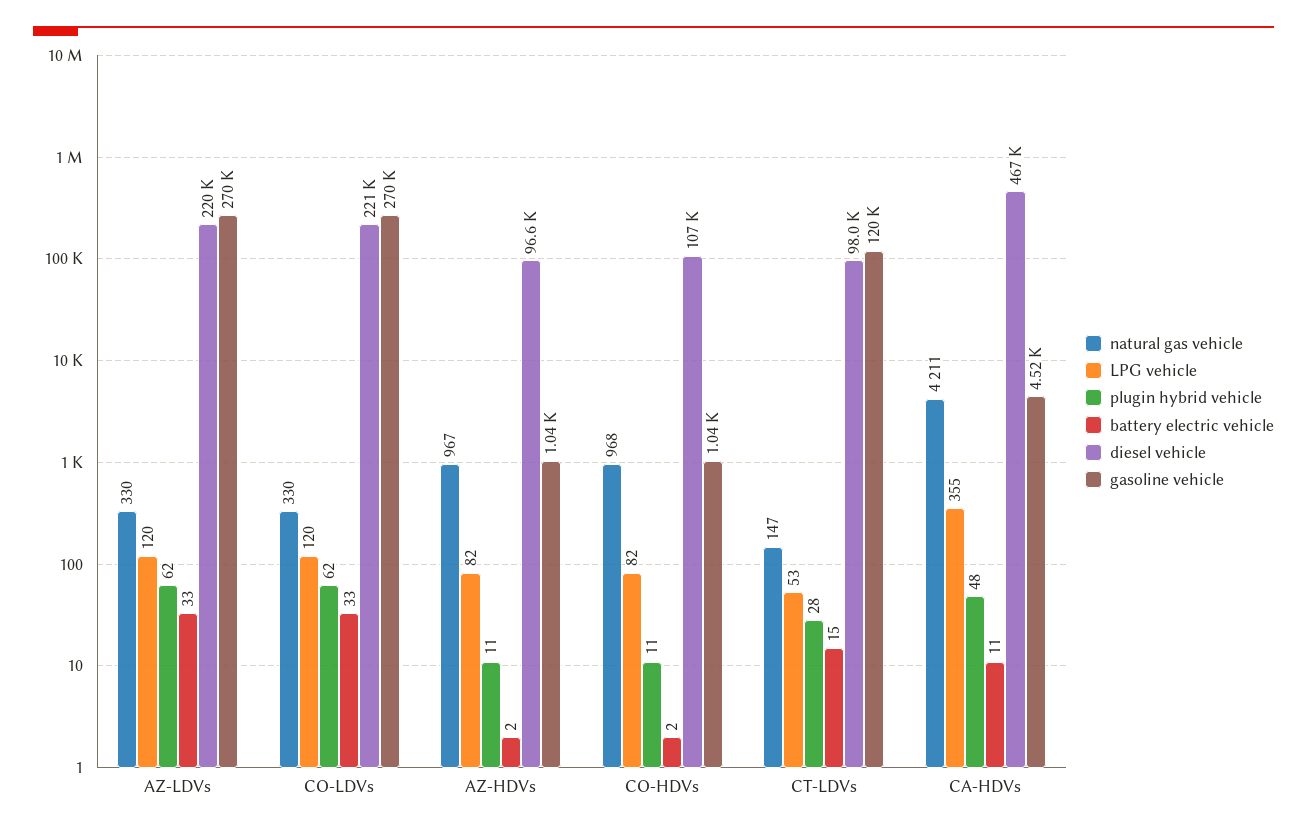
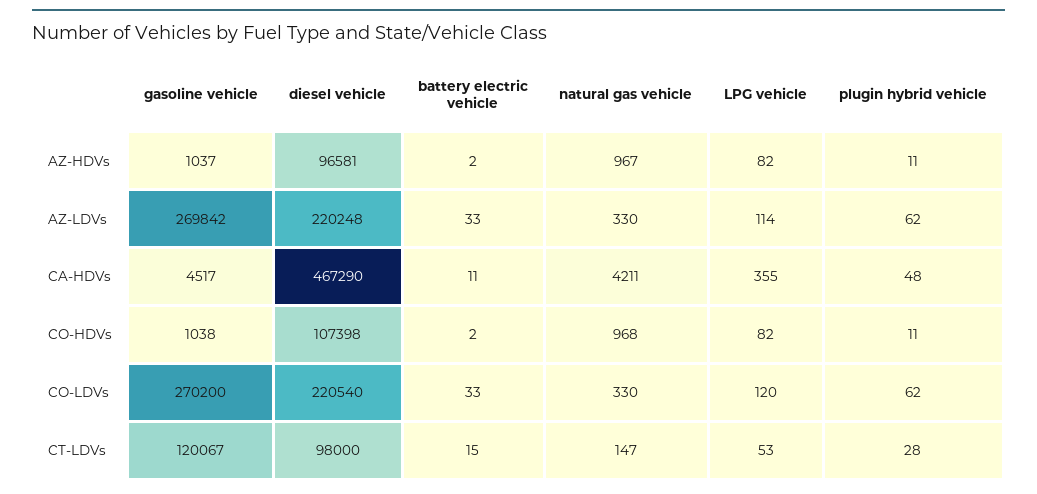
  {
    "natural gas vehicle": {
      "AZ-LDVs": 330,
      "CO-LDVs": 330,
      "AZ-HDVs": 967,
      "CO-HDVs": 968,
      "CT-LDVs": 147,
      "CA-HDVs": 4211
    },
    "LPG vehicle": {
-     "AZ-LDVs": 120,
+     "AZ-LDVs": 114,
      "CO-LDVs": 120,
      "AZ-HDVs": 82,
      "CO-HDVs": 82,
      "CT-LDVs": 53,
      "CA-HDVs": 355
    },
    "plugin hybrid vehicle": {
      "AZ-LDVs": 62,
      "CO-LDVs": 62,
      "AZ-HDVs": 11,
      "CO-HDVs": 11,
      "CT-LDVs": 28,
      "CA-HDVs": 48
    },
    "battery electric vehicle": {
      "AZ-LDVs": 33,
      "CO-LDVs": 33,
      "AZ-HDVs": 2,
      "CO-HDVs": 2,
      "CT-LDVs": 15,
      "CA-HDVs": 11
    },
    "diesel vehicle": {
      "AZ-LDVs": 220248,
      "CO-LDVs": 220540,
      "AZ-HDVs": 96581,
      "CO-HDVs": 107398,
      "CT-LDVs": 98000,
      "CA-HDVs": 467290
    },
    "gasoline vehicle": {
      "AZ-LDVs": 269842,
      "CO-LDVs": 270200,
      "AZ-HDVs": 1037,
      "CO-HDVs": 1038,
      "CT-LDVs": 120067,
      "CA-HDVs": 4517
    }
  }

